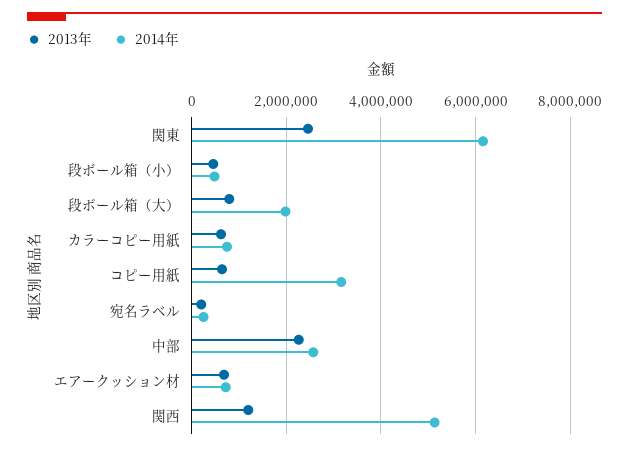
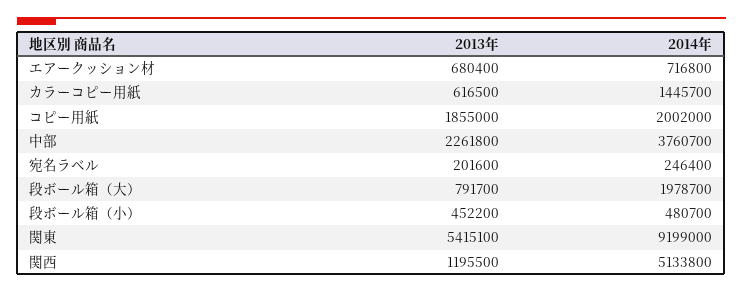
  {
    "2013年": {
-     "関東": 2400000,
+     "関東": 5415100,
      "段ボール箱（小）": 452200,
      "段ボール箱（大）": 791700,
      "カラーコピー用紙": 616500,
-     "コピー用紙": 600000,
+     "コピー用紙": 1855000,
      "宛名ラベル": 201600,
      "中部": 2261800,
      "エアークッション材": 680400,
      "関西": 1195500
    },
    "2014年": {
-     "関東": 6200000,
+     "関東": 9199000,
      "段ボール箱（小）": 480700,
      "段ボール箱（大）": 1978700,
-     "カラーコピー用紙": 800000,
+     "カラーコピー用紙": 1445700,
-     "コピー用紙": 3200000,
+     "コピー用紙": 2002000,
      "宛名ラベル": 246400,
-     "中部": 2600000,
+     "中部": 3760700,
      "エアークッション材": 716800,
      "関西": 5133800
    }
  }

